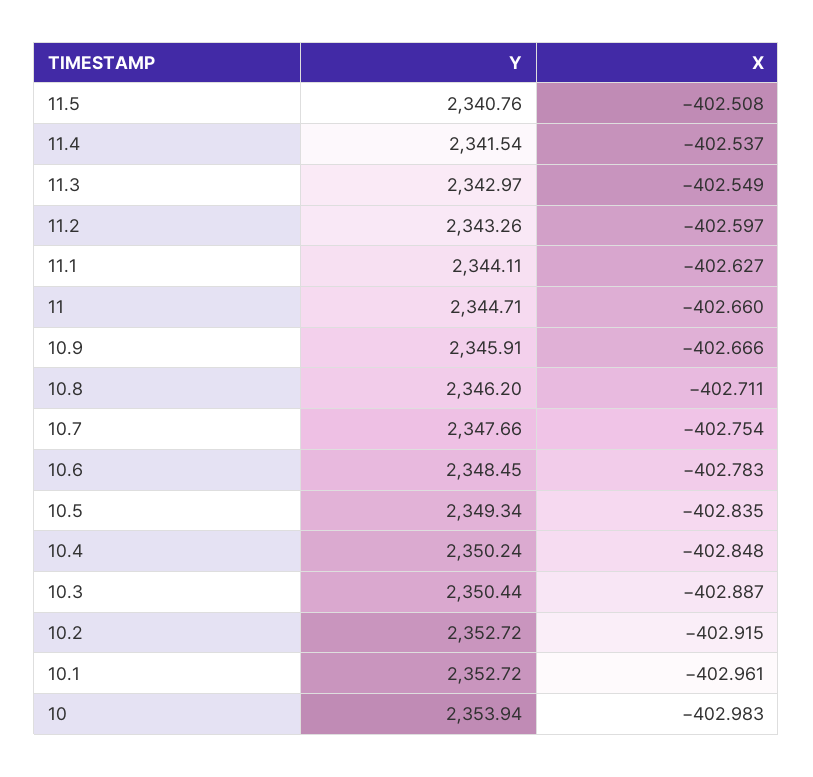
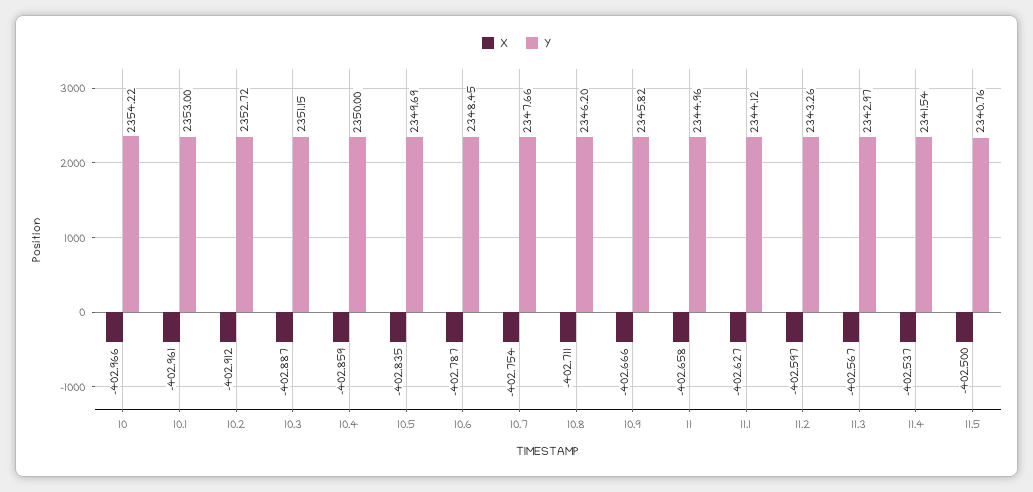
  {
    "Y": {
      "11.5": 2340.76,
      "11.4": 2341.54,
      "11.3": 2342.97,
      "11.2": 2343.26,
-     "11.1": 2344.11,
+     "11.1": 2344.12,
-     "11": 2344.71,
+     "11": 2344.96,
-     "10.9": 2345.91,
+     "10.9": 2345.82,
      "10.8": 2346.2,
      "10.7": 2347.66,
      "10.6": 2348.45,
-     "10.5": 2349.34,
+     "10.5": 2349.69,
-     "10.4": 2350.24,
+     "10.4": 2350,
-     "10.3": 2350.44,
+     "10.3": 2351.15,
      "10.2": 2352.72,
-     "10.1": 2352.72,
+     "10.1": 2353,
-     "10": 2353.94
+     "10": 2354.22
    },
    "X": {
-     "11.5": -402.508,
+     "11.5": -402.5,
      "11.4": -402.537,
-     "11.3": -402.549,
+     "11.3": -402.567,
      "11.2": -402.597,
      "11.1": -402.627,
-     "11": -402.66,
+     "11": -402.658,
      "10.9": -402.666,
      "10.8": -402.711,
      "10.7": -402.754,
-     "10.6": -402.783,
+     "10.6": -402.787,
      "10.5": -402.835,
-     "10.4": -402.848,
+     "10.4": -402.859,
      "10.3": -402.887,
-     "10.2": -402.915,
+     "10.2": -402.912,
      "10.1": -402.961,
-     "10": -402.983
+     "10": -402.966
    }
  }

